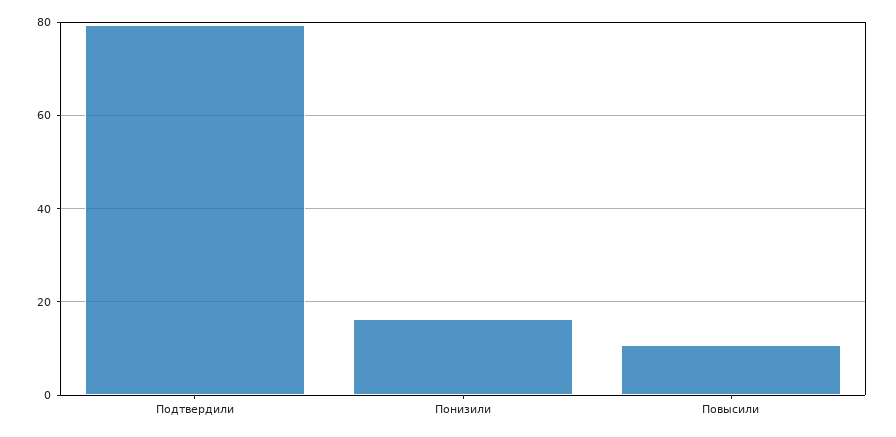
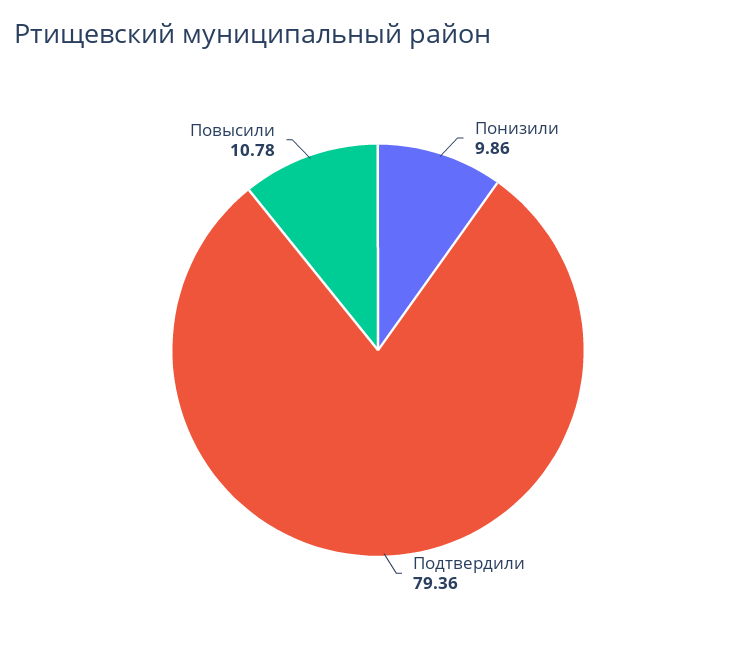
  {
    "Подтвердили": 79.36,
-   "Понизили": 16,
+   "Понизили": 9.86,
    "Повысили": 10.78
  }

